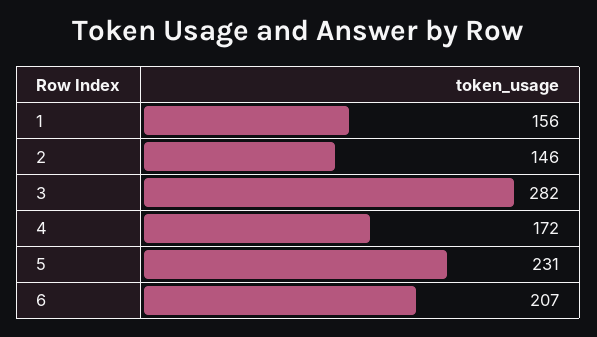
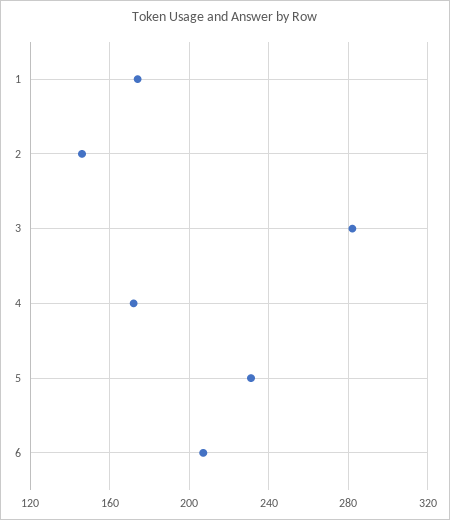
  {
-   "1": 156,
+   "1": 175,
    "2": 146,
    "3": 282,
    "4": 172,
    "5": 231,
    "6": 207
  }

